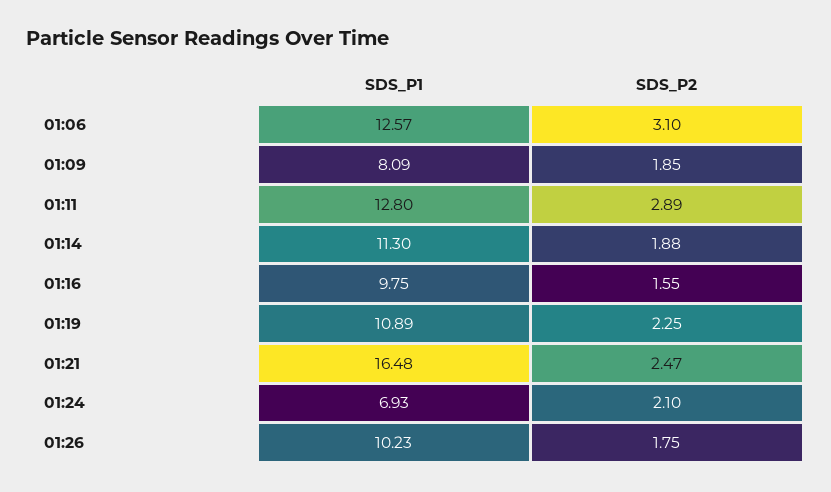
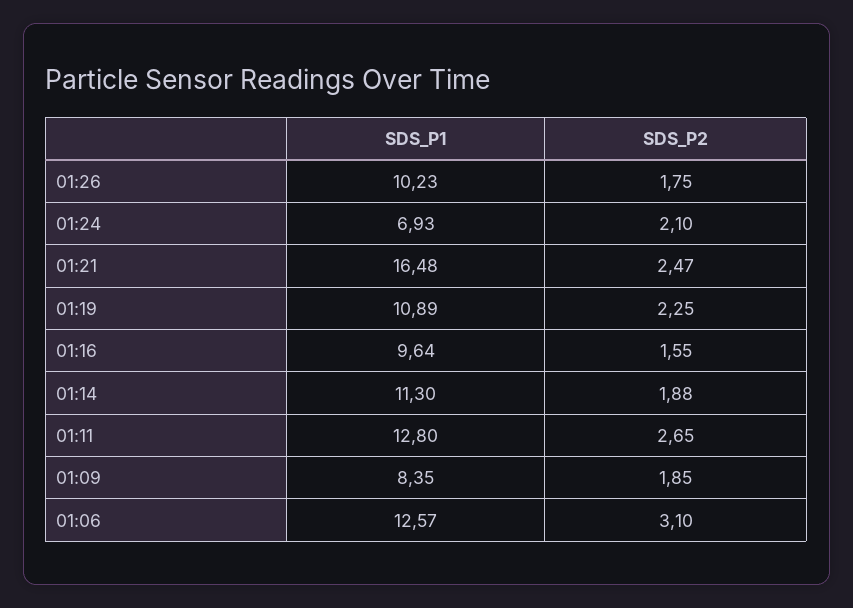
  {
    "SDS_P1": {
      "01:06": 12.57,
-     "01:09": 8.09,
+     "01:09": 8.35,
      "01:11": 12.8,
      "01:14": 11.3,
-     "01:16": 9.75,
+     "01:16": 9.64,
      "01:19": 10.89,
      "01:21": 16.48,
      "01:24": 6.93,
      "01:26": 10.23
    },
    "SDS_P2": {
      "01:06": 3.1,
      "01:09": 1.85,
-     "01:11": 2.89,
+     "01:11": 2.65,
      "01:14": 1.88,
      "01:16": 1.55,
      "01:19": 2.25,
      "01:21": 2.47,
      "01:24": 2.1,
      "01:26": 1.75
    }
  }

